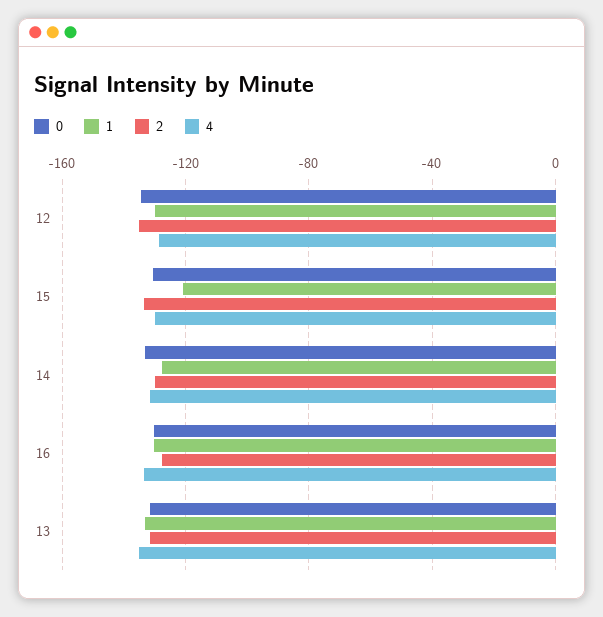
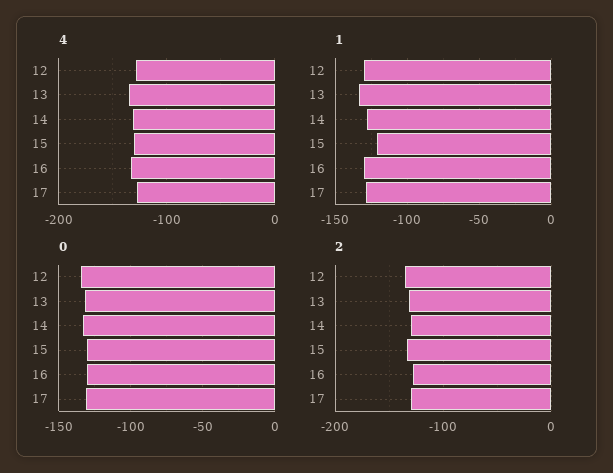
  {
    "0": {
      "12": -135,
      "15": -130,
      "14": -135,
      "16": -130,
-     "13": -130
+     "13": -130,
+     "17": -130
    },
    "1": {
      "12": -130,
      "15": -120,
      "14": -130,
      "16": -130,
-     "13": -135
+     "13": -135,
+     "17": -130
    },
    "2": {
      "12": -135,
      "15": -135,
      "14": -130,
      "16": -130,
-     "13": -130
+     "13": -130,
+     "17": -130
    },
    "4": {
      "12": -130,
      "15": -130,
      "14": -130,
      "16": -135,
-     "13": -135
+     "13": -135,
+     "17": -130
    }
  }

